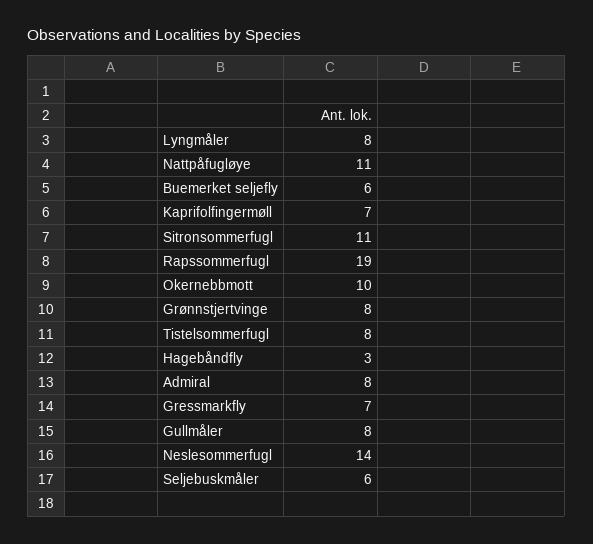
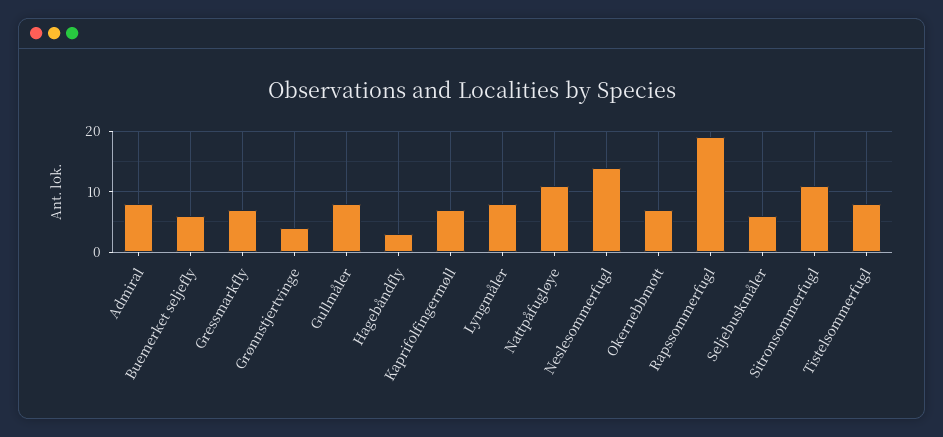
  {
    "Lyngmåler": 8,
    "Nattpåfugløye": 11,
    "Buemerket seljefly": 6,
    "Kaprifolfingermøll": 7,
    "Sitronsommerfugl": 11,
    "Rapssommerfugl": 19,
-   "Okernebbmott": 10,
+   "Okernebbmott": 7,
-   "Grønnstjertvinge": 8,
+   "Grønnstjertvinge": 4,
    "Tistelsommerfugl": 8,
    "Hagebåndfly": 3,
    "Admiral": 8,
    "Gressmarkfly": 7,
    "Gullmåler": 8,
    "Neslesommerfugl": 14,
    "Seljebuskmåler": 6
  }

